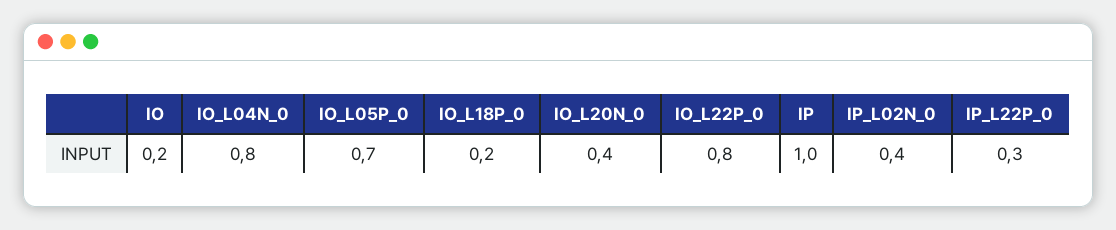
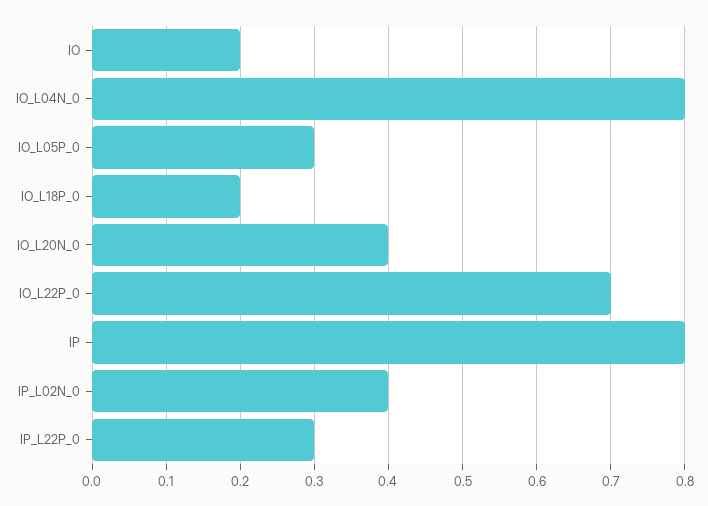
  {
    "IO": 0.2,
    "IO_L04N_0": 0.8,
-   "IO_L05P_0": 0.7,
+   "IO_L05P_0": 0.3,
    "IO_L18P_0": 0.2,
    "IO_L20N_0": 0.4,
-   "IO_L22P_0": 0.8,
+   "IO_L22P_0": 0.7,
-   "IP": 1,
+   "IP": 0.8,
    "IP_L02N_0": 0.4,
    "IP_L22P_0": 0.3
  }

